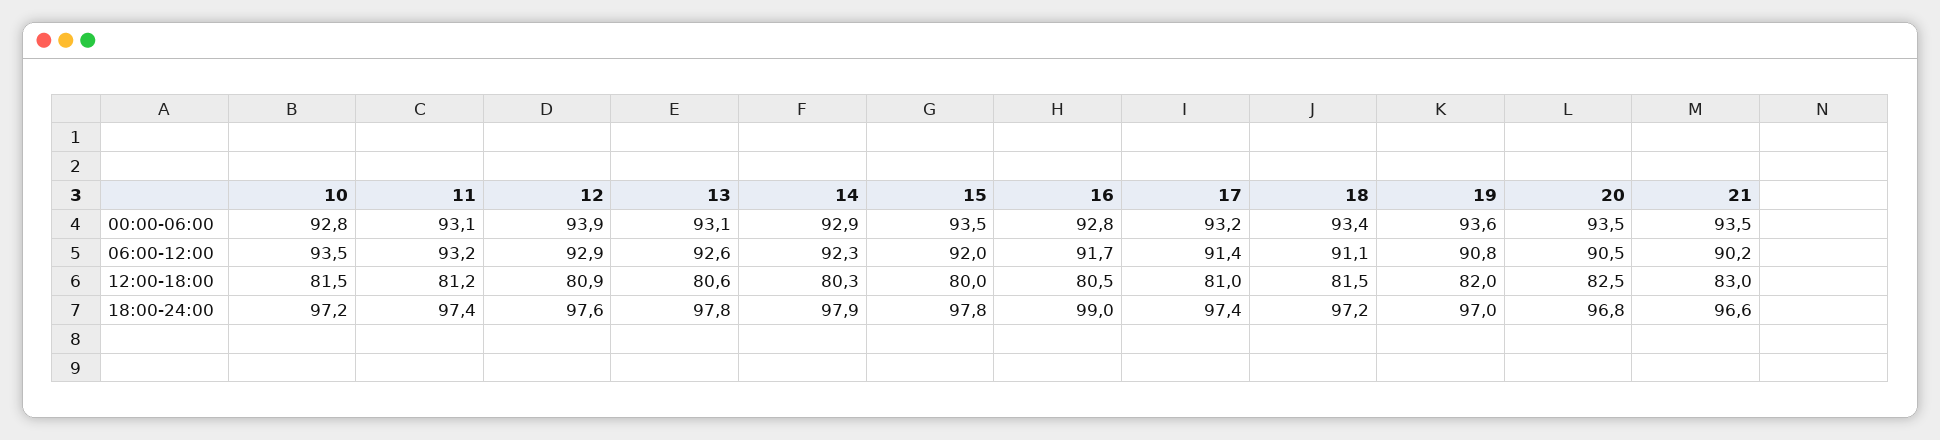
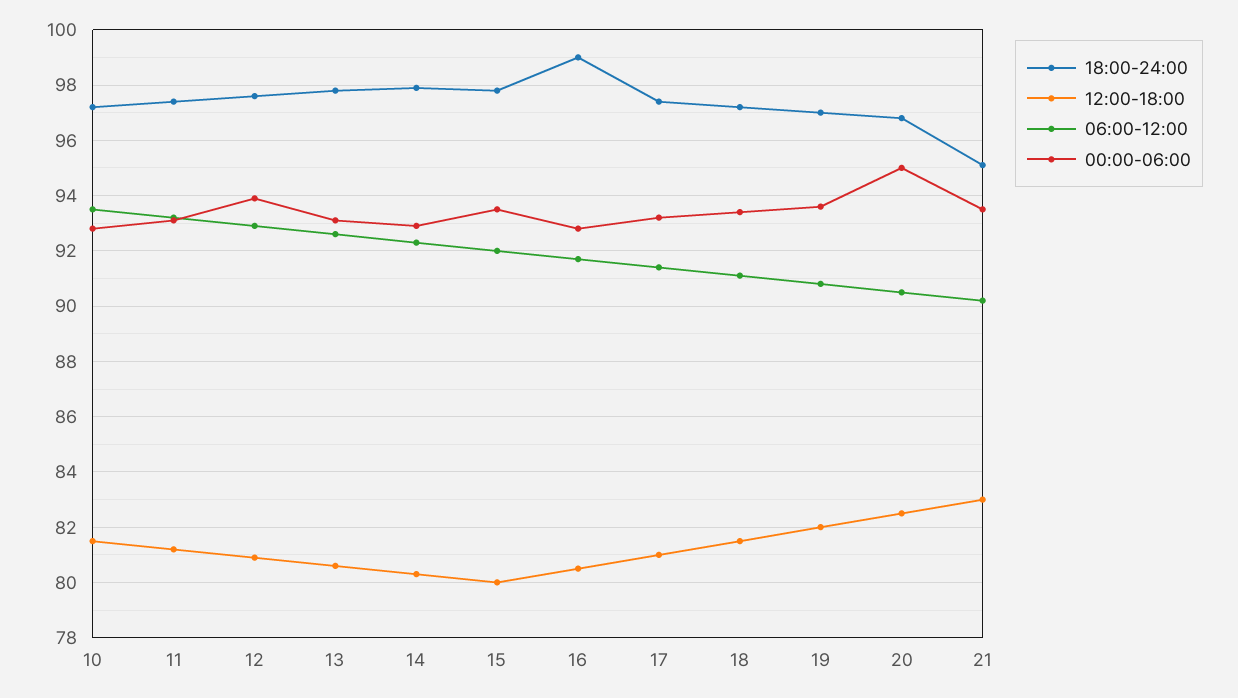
  {
    "00:00-06:00": {
      "10": 92.8,
      "11": 93.1,
      "12": 93.9,
      "13": 93.1,
      "14": 92.9,
      "15": 93.5,
      "16": 92.8,
      "17": 93.2,
      "18": 93.4,
      "19": 93.6,
-     "20": 93.5,
+     "20": 95,
      "21": 93.5
    },
    "06:00-12:00": {
      "10": 93.5,
      "11": 93.2,
      "12": 92.9,
      "13": 92.6,
      "14": 92.3,
      "15": 92,
      "16": 91.7,
      "17": 91.4,
      "18": 91.1,
      "19": 90.8,
      "20": 90.5,
      "21": 90.2
    },
    "12:00-18:00": {
      "10": 81.5,
      "11": 81.2,
      "12": 80.9,
      "13": 80.6,
      "14": 80.3,
      "15": 80,
      "16": 80.5,
      "17": 81,
      "18": 81.5,
      "19": 82,
      "20": 82.5,
      "21": 83
    },
    "18:00-24:00": {
      "10": 97.2,
      "11": 97.4,
      "12": 97.6,
      "13": 97.8,
      "14": 97.9,
      "15": 97.8,
      "16": 99,
      "17": 97.4,
      "18": 97.2,
      "19": 97,
      "20": 96.8,
-     "21": 96.6
+     "21": 95
    }
  }

